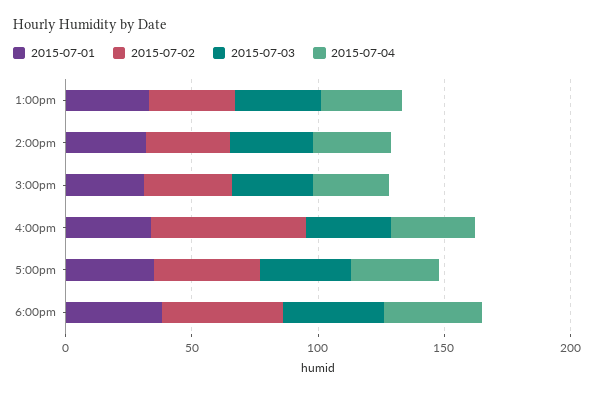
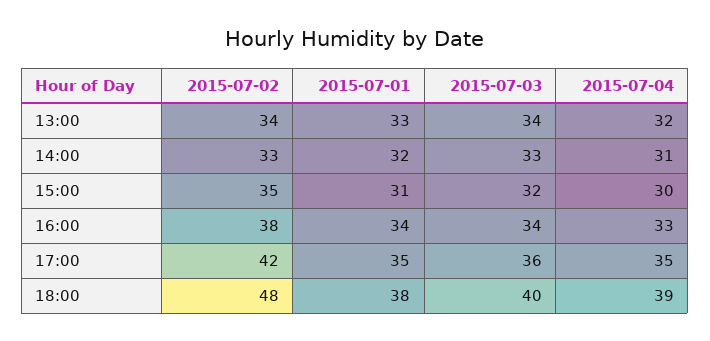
  {
    "2015-07-01": {
      "1:00pm": 33,
      "2:00pm": 32,
      "3:00pm": 31,
      "4:00pm": 34,
      "5:00pm": 35,
      "6:00pm": 38
    },
    "2015-07-02": {
      "1:00pm": 34,
      "2:00pm": 33,
      "3:00pm": 35,
-     "4:00pm": 60,
+     "4:00pm": 38,
      "5:00pm": 42,
      "6:00pm": 48
    },
    "2015-07-03": {
      "1:00pm": 34,
      "2:00pm": 33,
      "3:00pm": 32,
      "4:00pm": 34,
      "5:00pm": 36,
      "6:00pm": 40
    },
    "2015-07-04": {
      "1:00pm": 32,
      "2:00pm": 31,
      "3:00pm": 30,
      "4:00pm": 33,
      "5:00pm": 35,
      "6:00pm": 39
    }
  }

